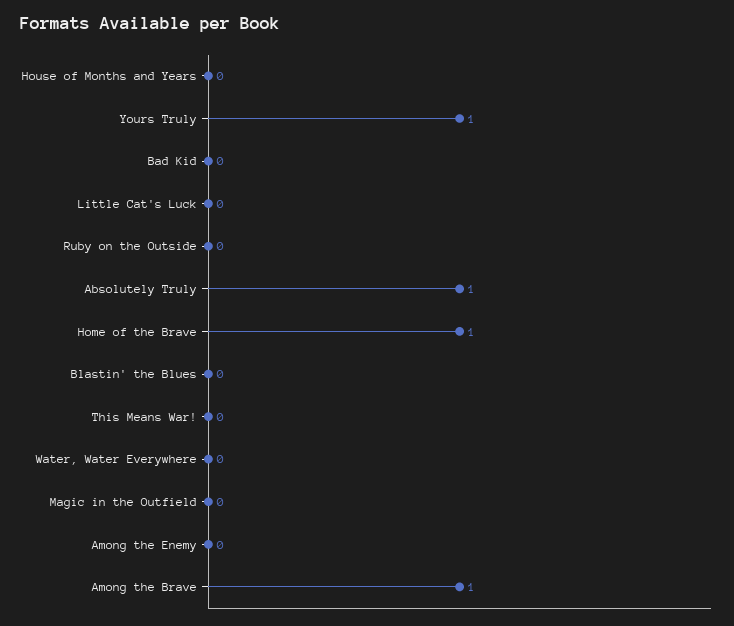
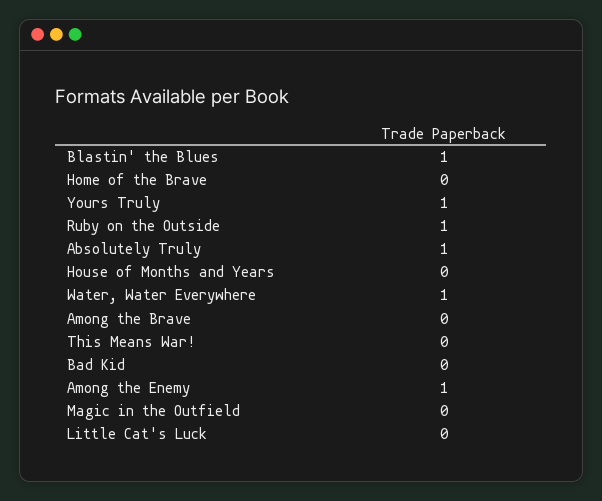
  {
    "House of Months and Years": 0,
    "Yours Truly": 1,
    "Bad Kid": 0,
    "Little Cat's Luck": 0,
-   "Ruby on the Outside": 0,
+   "Ruby on the Outside": 1,
    "Absolutely Truly": 1,
-   "Home of the Brave": 1,
+   "Home of the Brave": 0,
-   "Blastin' the Blues": 0,
+   "Blastin' the Blues": 1,
    "This Means War!": 0,
-   "Water, Water Everywhere": 0,
+   "Water, Water Everywhere": 1,
    "Magic in the Outfield": 0,
-   "Among the Enemy": 0,
+   "Among the Enemy": 1,
-   "Among the Brave": 1
+   "Among the Brave": 0
  }

